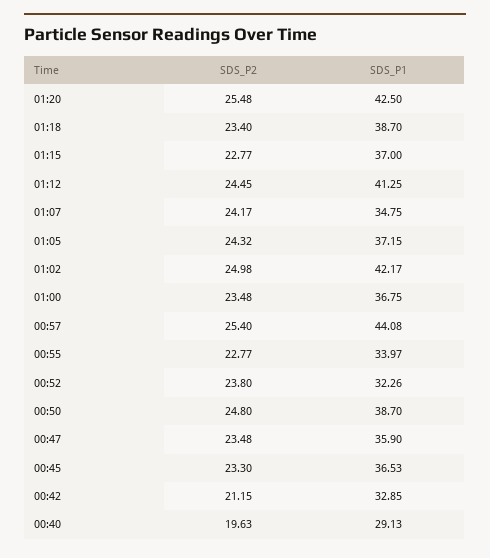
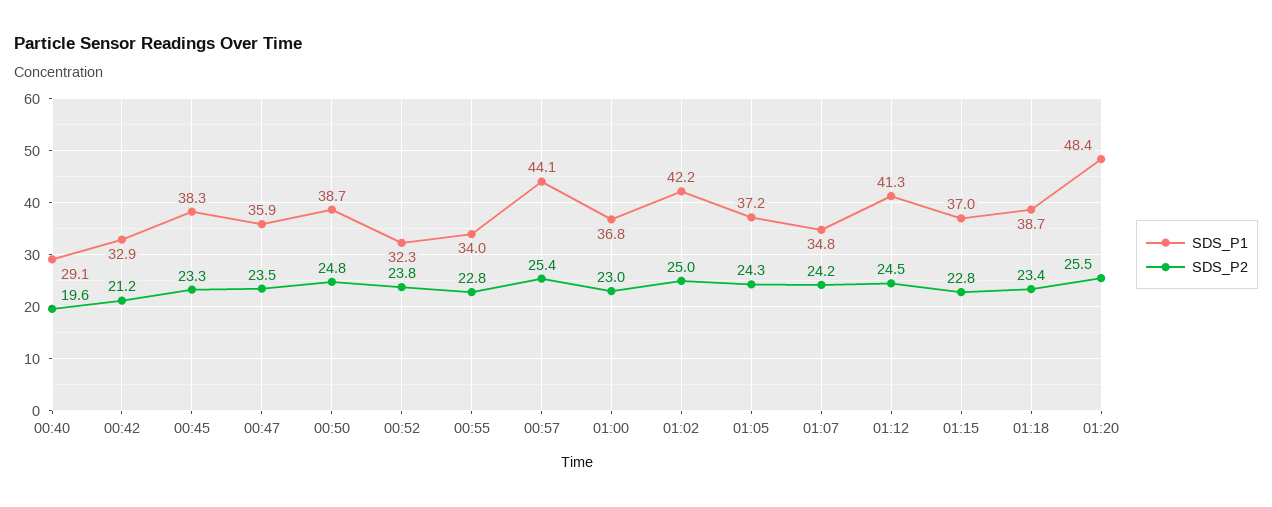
  {
    "SDS_P2": {
      "01:20": 25.48,
      "01:18": 23.4,
      "01:15": 22.77,
      "01:12": 24.45,
      "01:07": 24.17,
      "01:05": 24.32,
      "01:02": 24.98,
-     "01:00": 23.48,
+     "01:00": 23,
      "00:57": 25.4,
      "00:55": 22.77,
      "00:52": 23.8,
      "00:50": 24.8,
      "00:47": 23.48,
      "00:45": 23.3,
      "00:42": 21.15,
      "00:40": 19.63
    },
    "SDS_P1": {
-     "01:20": 42.5,
+     "01:20": 48.4,
      "01:18": 38.7,
      "01:15": 37,
      "01:12": 41.25,
      "01:07": 34.75,
      "01:05": 37.15,
      "01:02": 42.17,
      "01:00": 36.75,
      "00:57": 44.08,
      "00:55": 33.97,
      "00:52": 32.26,
      "00:50": 38.7,
      "00:47": 35.9,
-     "00:45": 36.53,
+     "00:45": 38.3,
      "00:42": 32.85,
      "00:40": 29.13
    }
  }

